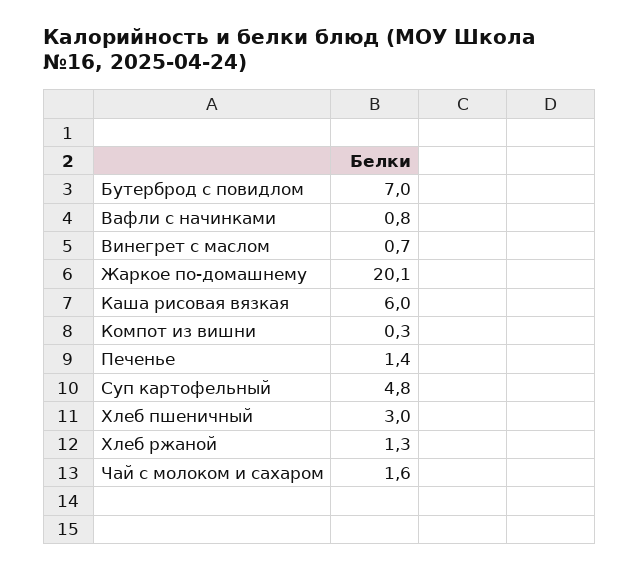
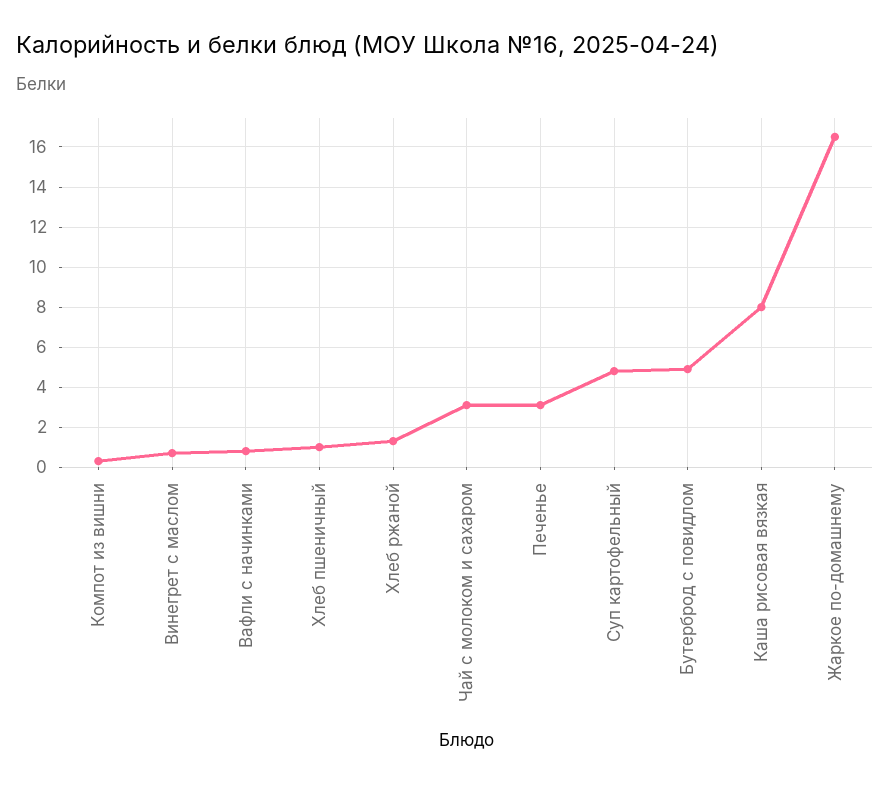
  {
-   "Бутерброд с повидлом": 7,
+   "Бутерброд с повидлом": 5,
    "Вафли с начинками": 0.8,
    "Винегрет с маслом": 0.7,
-   "Жаркое по-домашнему": 20.1,
+   "Жаркое по-домашнему": 16.5,
-   "Каша рисовая вязкая": 6,
+   "Каша рисовая вязкая": 8,
    "Компот из вишни": 0.3,
-   "Печенье": 1.4,
+   "Печенье": 3,
    "Суп картофельный": 4.8,
-   "Хлеб пшеничный": 3,
+   "Хлеб пшеничный": 1,
    "Хлеб ржаной": 1.3,
-   "Чай с молоком и сахаром": 1.6
+   "Чай с молоком и сахаром": 3
  }

